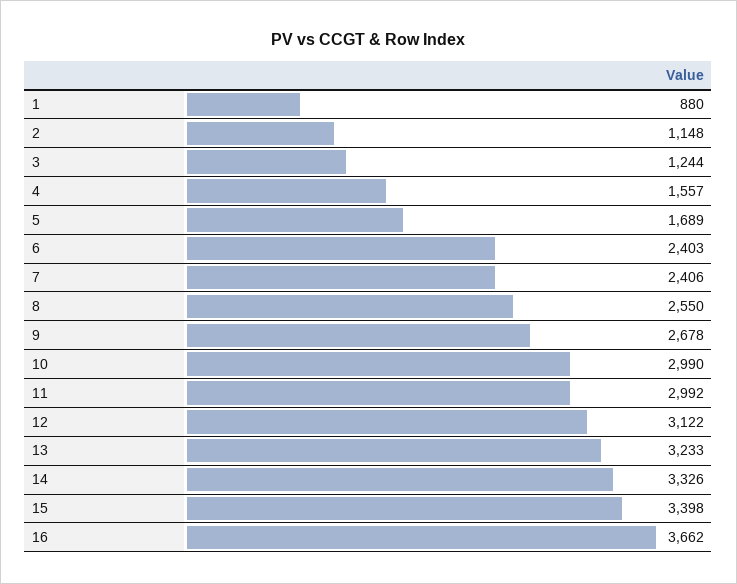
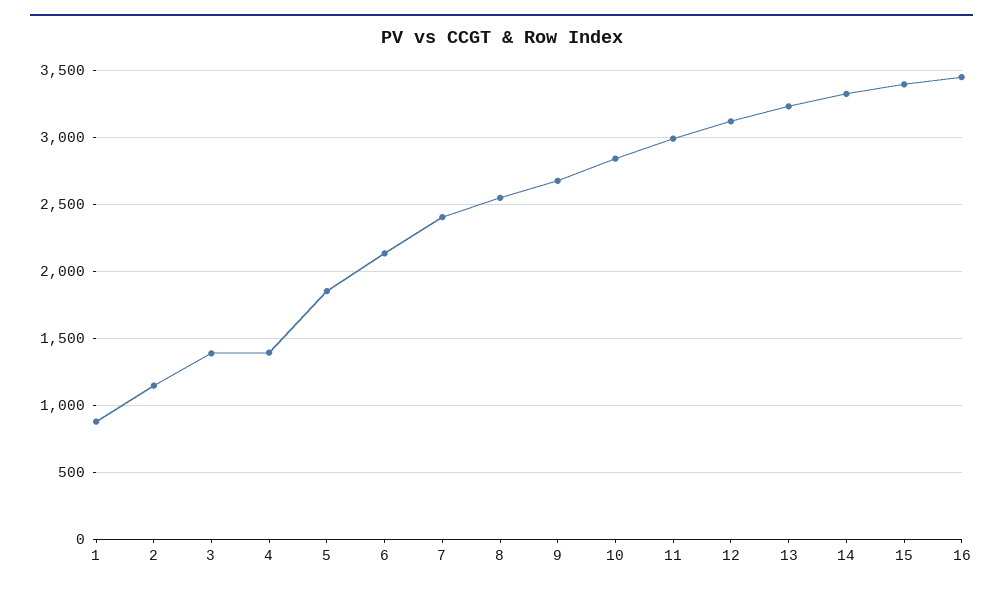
  {
    "1": 880,
    "2": 1148,
-   "3": 1244,
+   "3": 1400,
-   "4": 1557,
+   "4": 1400,
-   "5": 1689,
+   "5": 1850,
-   "6": 2403,
+   "6": 2150,
    "7": 2406,
    "8": 2550,
    "9": 2678,
-   "10": 2990,
+   "10": 2850,
    "11": 2992,
    "12": 3122,
    "13": 3233,
    "14": 3326,
    "15": 3398,
-   "16": 3662
+   "16": 3450
  }

